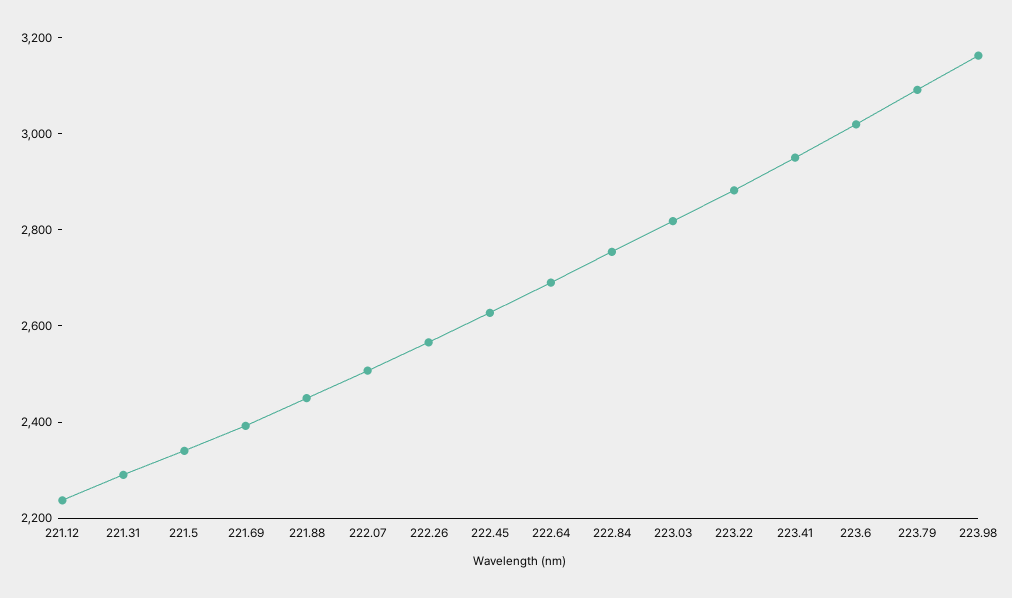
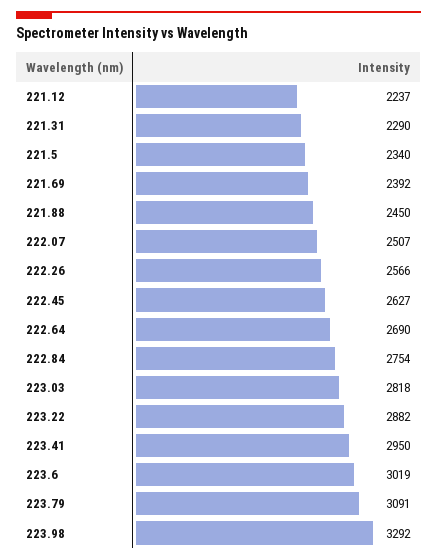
  {
    "221.12": 2237,
    "221.31": 2290,
    "221.5": 2340,
    "221.69": 2392,
    "221.88": 2450,
    "222.07": 2507,
    "222.26": 2566,
    "222.45": 2627,
    "222.64": 2690,
    "222.84": 2754,
    "223.03": 2818,
    "223.22": 2882,
    "223.41": 2950,
    "223.6": 3019,
    "223.79": 3091,
-   "223.98": 3150
+   "223.98": 3292
  }

